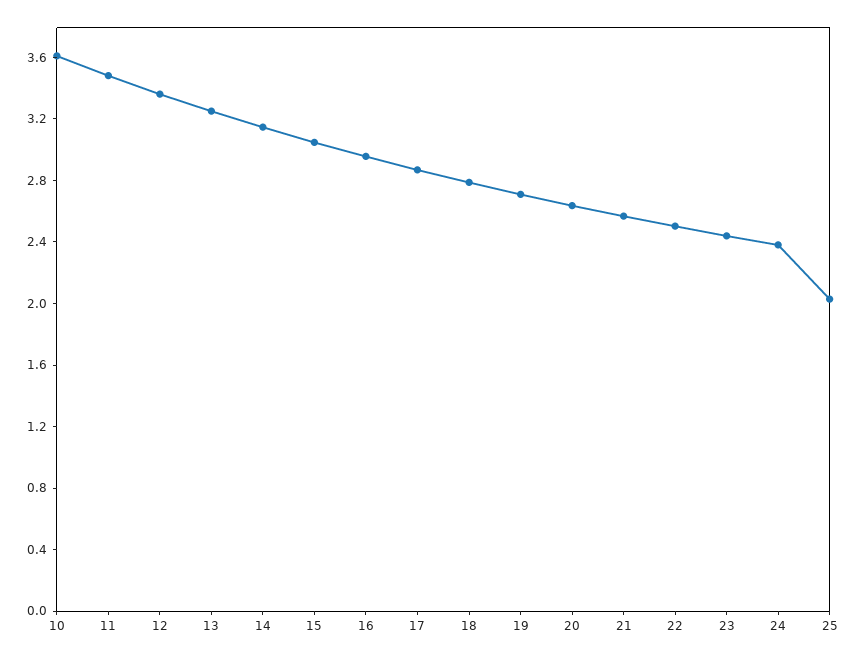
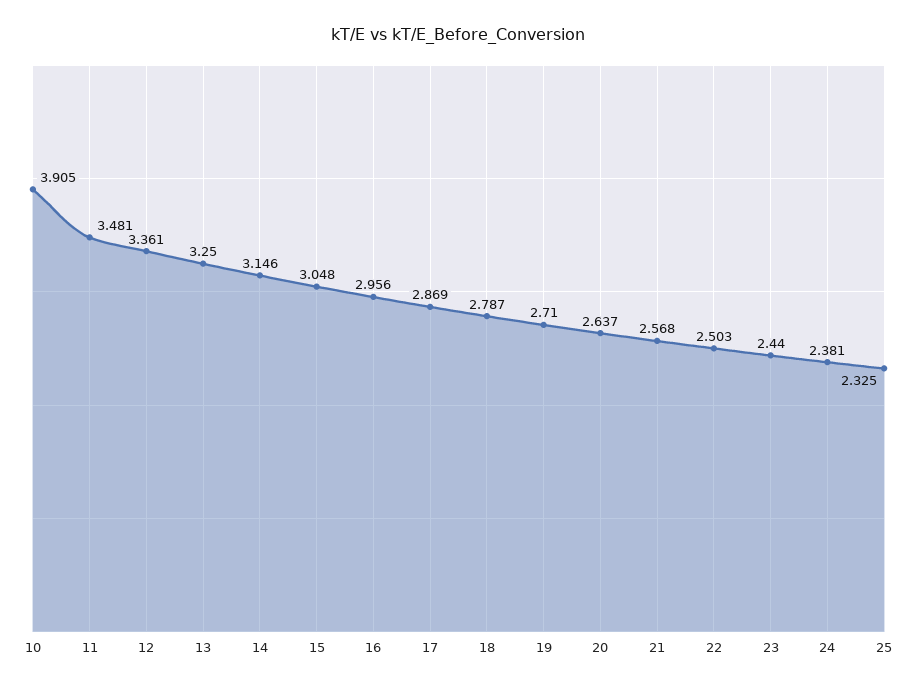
  {
-   "10": 3.6,
+   "10": 3.905,
    "11": 3.481,
    "12": 3.361,
    "13": 3.25,
    "14": 3.146,
    "15": 3.048,
    "16": 2.956,
    "17": 2.869,
    "18": 2.787,
    "19": 2.71,
    "20": 2.637,
    "21": 2.568,
    "22": 2.503,
    "23": 2.44,
    "24": 2.381,
-   "25": 2
+   "25": 2.325
  }

